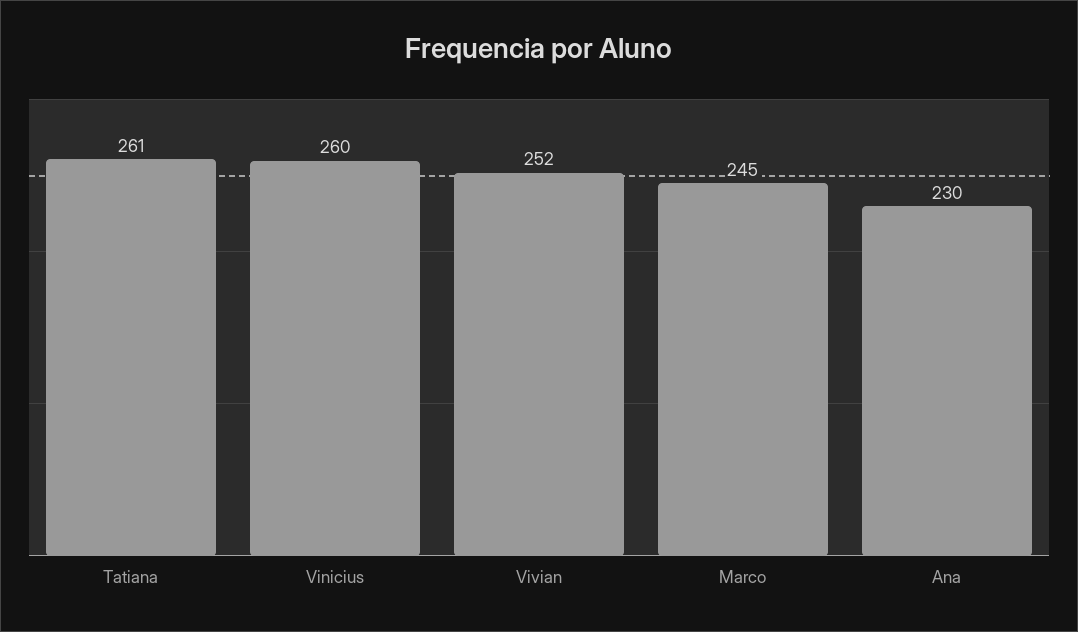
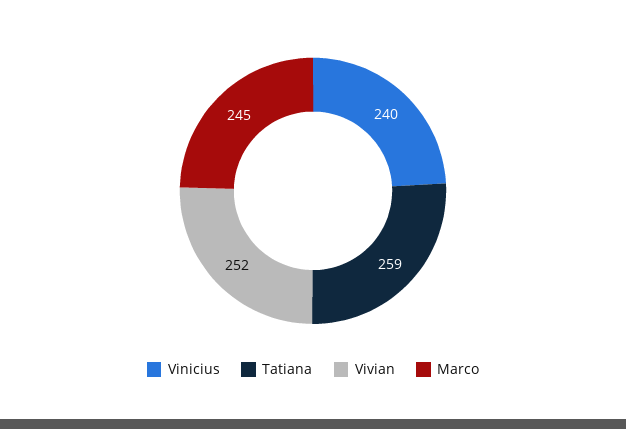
  {
-   "Tatiana": 261,
+   "Tatiana": 259,
-   "Vinicius": 260,
+   "Vinicius": 240,
    "Vivian": 252,
-   "Marco": 245,
+   "Marco": 245
-   "Ana": 230
  }

